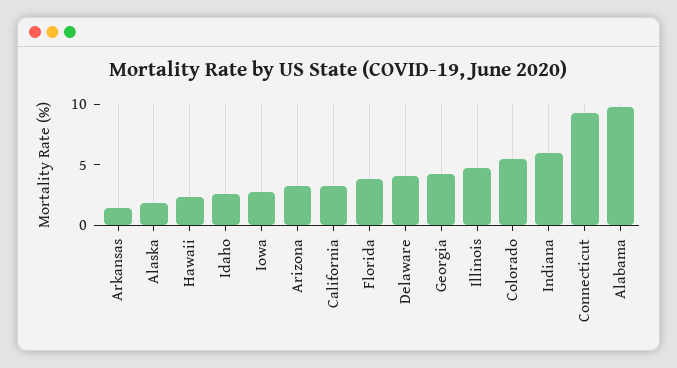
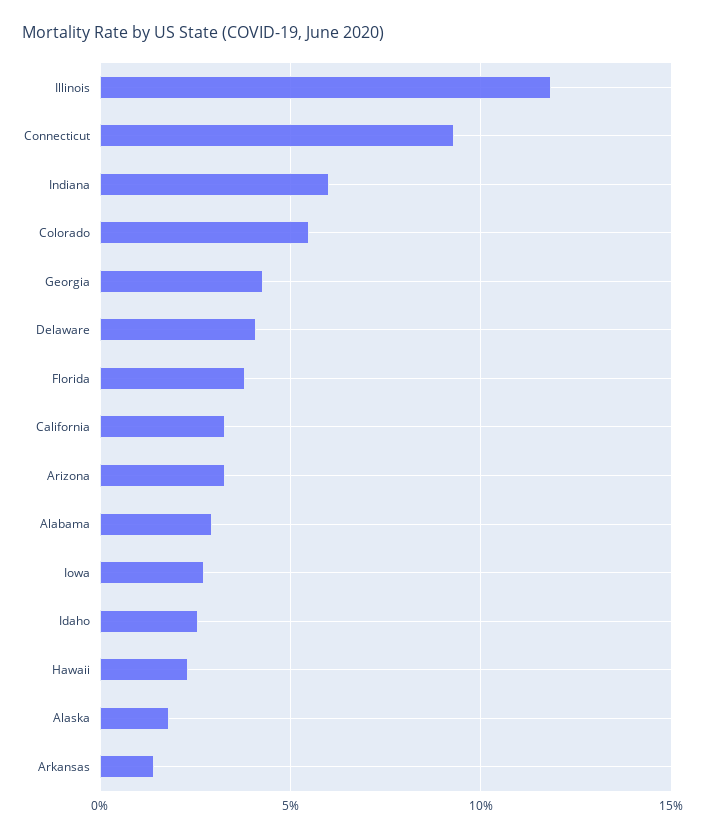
  {
    "Arkansas": 1.5,
    "Alaska": 2,
    "Hawaii": 2.5,
    "Idaho": 2.5,
    "Iowa": 2.5,
    "Arizona": 3.5,
    "California": 3.5,
    "Florida": 4,
    "Delaware": 4,
    "Georgia": 4.5,
-   "Illinois": 5,
+   "Illinois": 12,
    "Colorado": 5.5,
    "Indiana": 6,
    "Connecticut": 9.5,
-   "Alabama": 10
+   "Alabama": 3
  }

